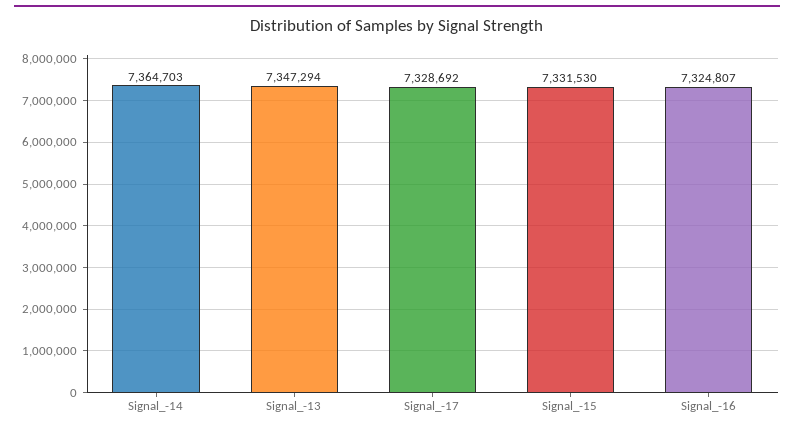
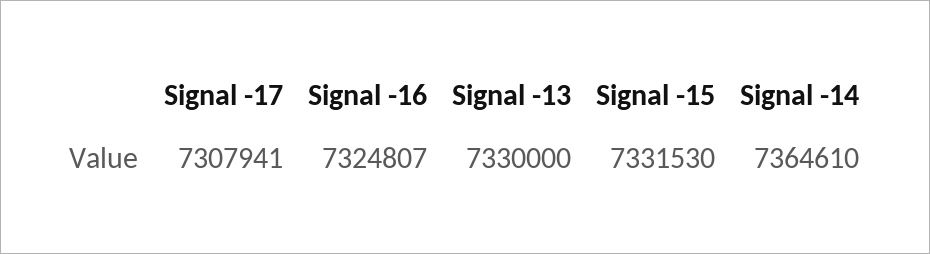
  {
-   "Signal_-14": 7364703,
+   "Signal_-14": 7364610,
-   "Signal_-13": 7347294,
+   "Signal_-13": 7330000,
-   "Signal_-17": 7328692,
+   "Signal_-17": 7307941,
    "Signal_-15": 7331530,
    "Signal_-16": 7324807
  }

